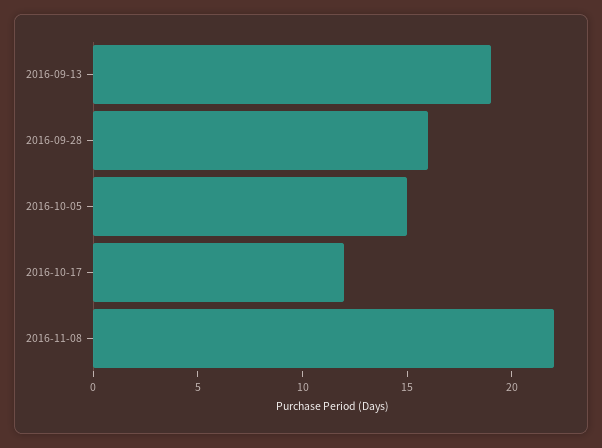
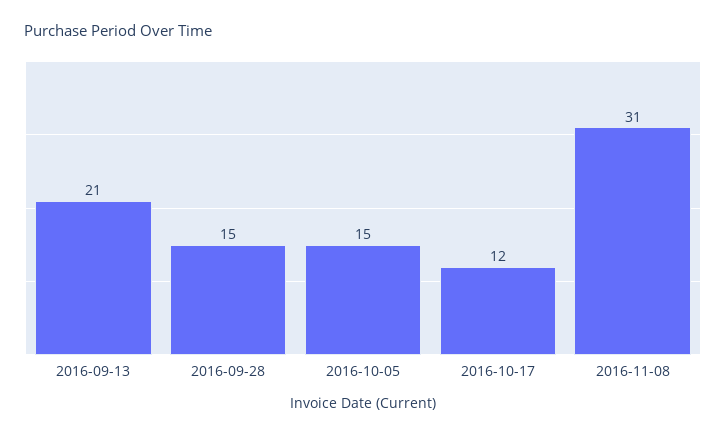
  {
-   "2016-09-13": 19,
+   "2016-09-13": 21,
-   "2016-09-28": 16,
+   "2016-09-28": 15,
    "2016-10-05": 15,
    "2016-10-17": 12,
-   "2016-11-08": 22
+   "2016-11-08": 31
  }

